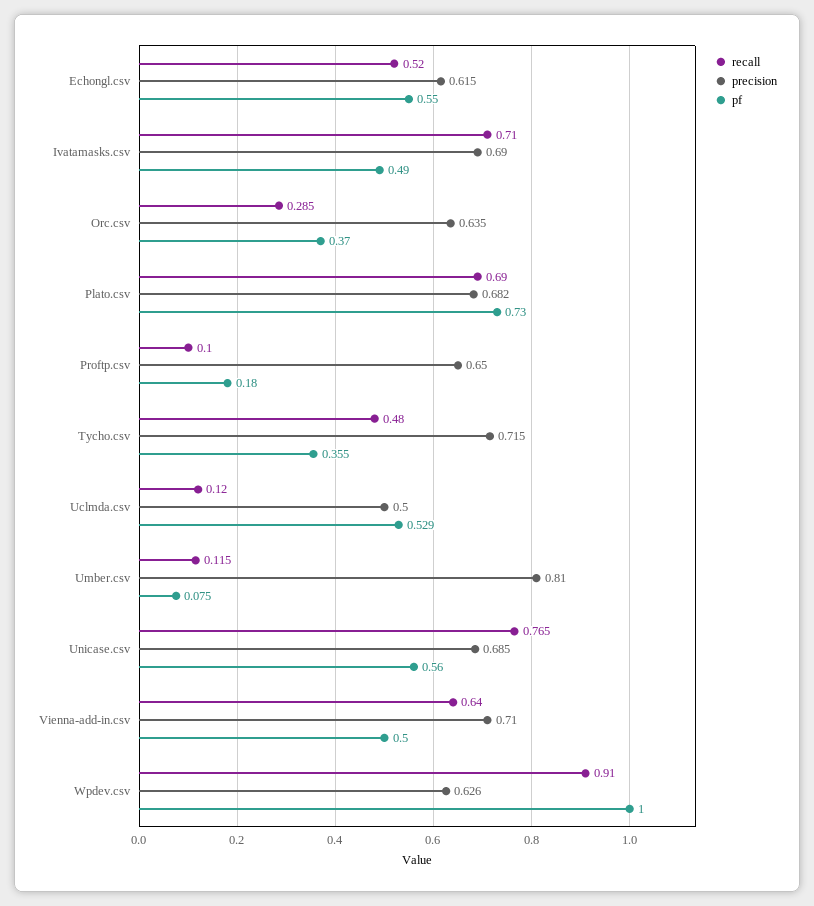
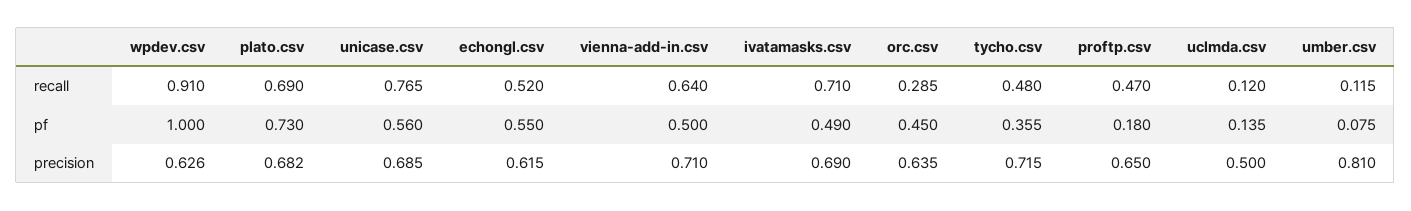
  {
    "recall": {
      "Echongl.csv": 0.52,
      "Ivatamasks.csv": 0.71,
      "Orc.csv": 0.285,
      "Plato.csv": 0.69,
-     "Proftp.csv": 0.1,
+     "Proftp.csv": 0.47,
      "Tycho.csv": 0.48,
      "Uclmda.csv": 0.12,
      "Umber.csv": 0.115,
      "Unicase.csv": 0.765,
      "Vienna-add-in.csv": 0.64,
      "Wpdev.csv": 0.91
    },
    "precision": {
      "Echongl.csv": 0.615,
      "Ivatamasks.csv": 0.69,
      "Orc.csv": 0.635,
      "Plato.csv": 0.682,
      "Proftp.csv": 0.65,
      "Tycho.csv": 0.715,
      "Uclmda.csv": 0.5,
      "Umber.csv": 0.81,
      "Unicase.csv": 0.685,
      "Vienna-add-in.csv": 0.71,
      "Wpdev.csv": 0.626
    },
    "pf": {
      "Echongl.csv": 0.55,
      "Ivatamasks.csv": 0.49,
-     "Orc.csv": 0.37,
+     "Orc.csv": 0.45,
      "Plato.csv": 0.73,
      "Proftp.csv": 0.18,
      "Tycho.csv": 0.355,
-     "Uclmda.csv": 0.529,
+     "Uclmda.csv": 0.135,
      "Umber.csv": 0.075,
      "Unicase.csv": 0.56,
      "Vienna-add-in.csv": 0.5,
      "Wpdev.csv": 1
    }
  }

